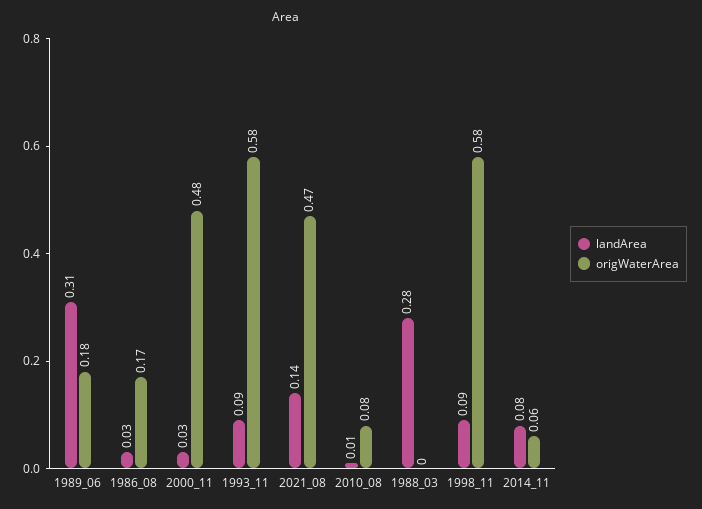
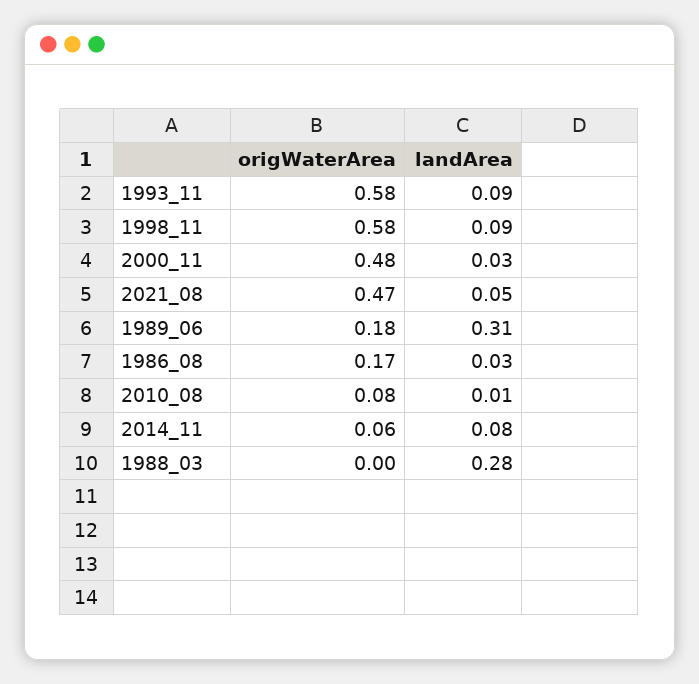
  {
    "landArea": {
      "1989_06": 0.31,
      "1986_08": 0.03,
      "2000_11": 0.03,
      "1993_11": 0.09,
-     "2021_08": 0.14,
+     "2021_08": 0.05,
      "2010_08": 0.01,
      "1988_03": 0.28,
      "1998_11": 0.09,
      "2014_11": 0.08
    },
    "origWaterArea": {
      "1989_06": 0.18,
      "1986_08": 0.17,
      "2000_11": 0.48,
      "1993_11": 0.58,
      "2021_08": 0.47,
      "2010_08": 0.08,
      "1988_03": 0,
      "1998_11": 0.58,
      "2014_11": 0.06
    }
  }

